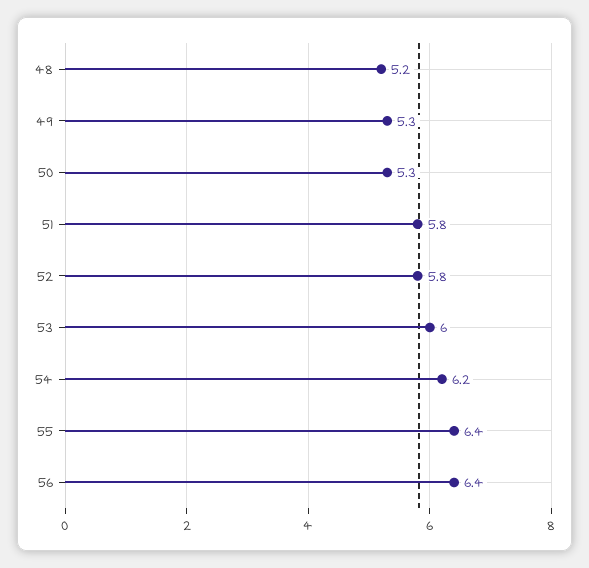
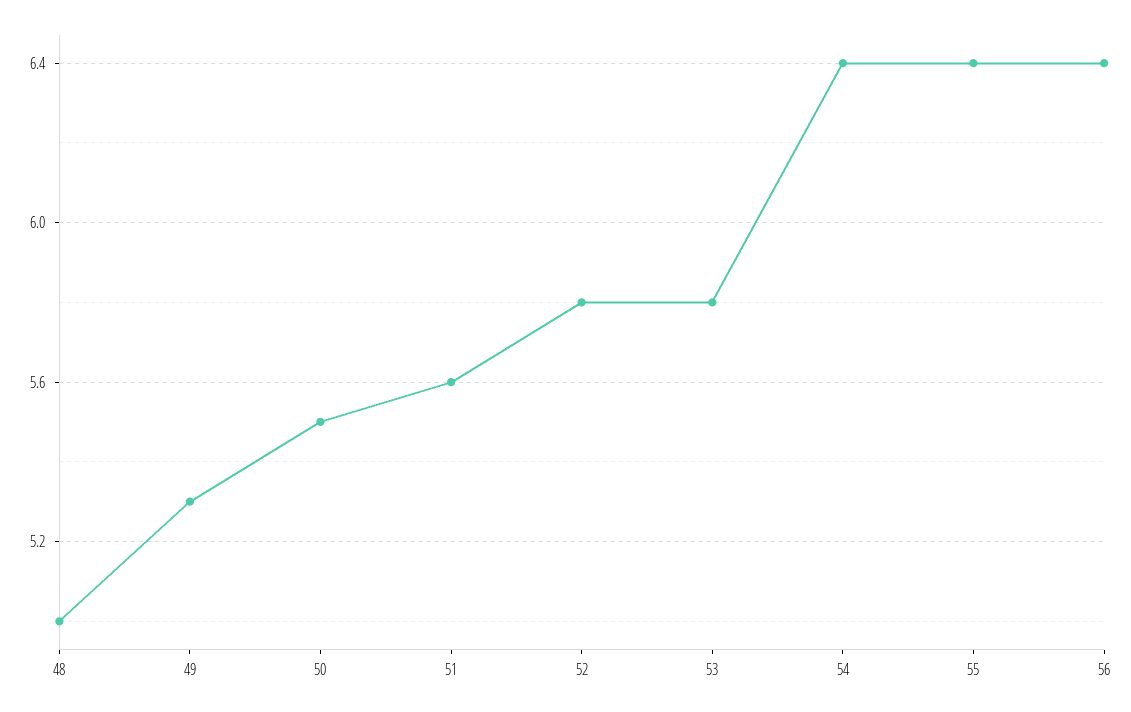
  {
-   "48": 5.2,
+   "48": 5,
    "49": 5.3,
-   "50": 5.3,
+   "50": 5.5,
-   "51": 5.8,
+   "51": 5.6,
    "52": 5.8,
-   "53": 6,
+   "53": 5.8,
-   "54": 6.2,
+   "54": 6.4,
    "55": 6.4,
    "56": 6.4
  }

